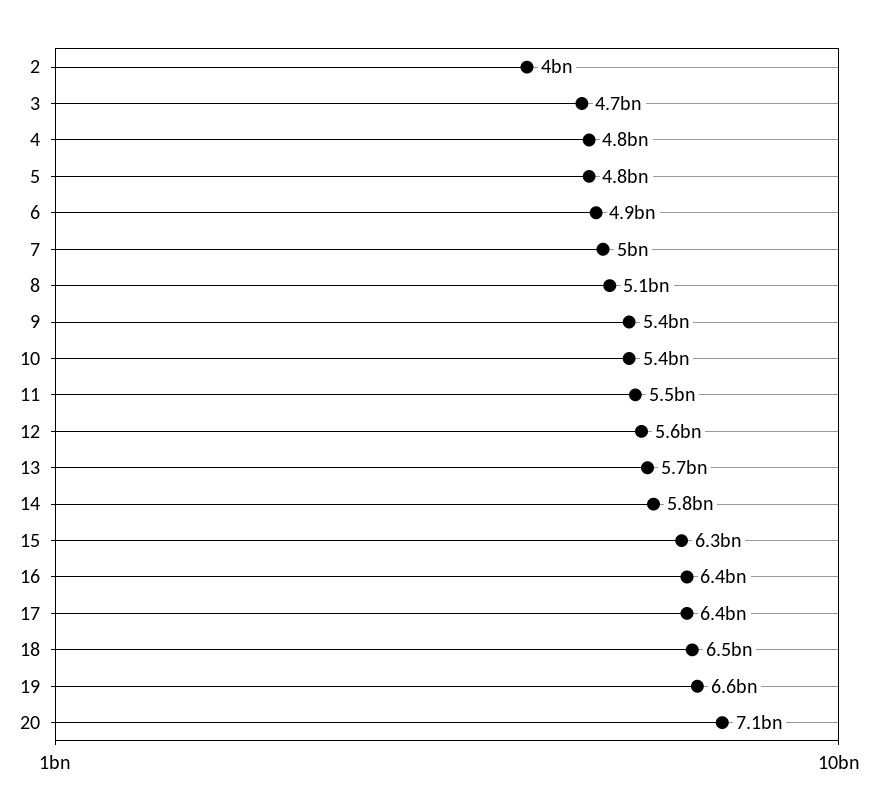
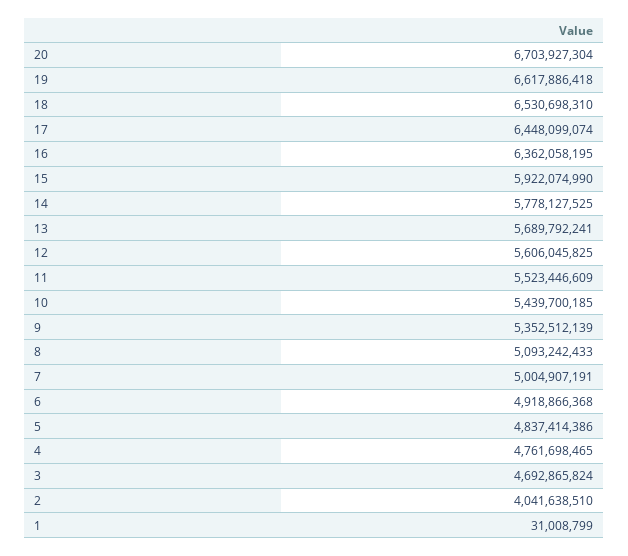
  {
    "2": 4041638510,
    "3": 4692865824,
    "4": 4761698465,
    "5": 4837414386,
    "6": 4918866368,
    "7": 5004907191,
    "8": 5093242433,
    "9": 5352512139,
    "10": 5439700185,
    "11": 5523446609,
    "12": 5606045825,
    "13": 5689792241,
    "14": 5778127525,
-   "15": 6300000000,
+   "15": 5922074990,
    "16": 6362058195,
    "17": 6448099074,
    "18": 6530698310,
    "19": 6617886418,
-   "20": 7100000000
+   "20": 6703927304,
+   "1": 31008799
  }

